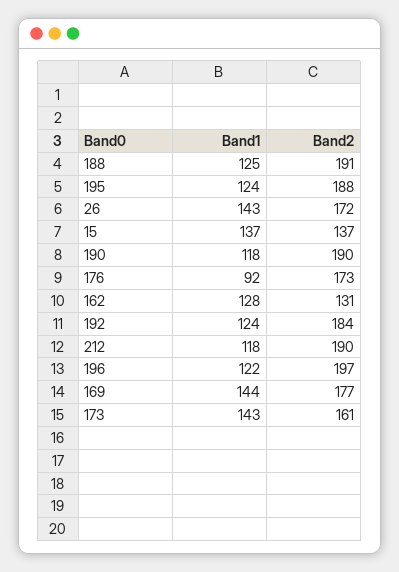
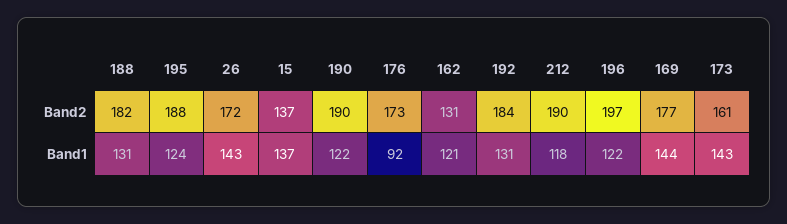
  {
    "Band1": {
-     "188": 125,
+     "188": 131,
      "195": 124,
      "26": 143,
      "15": 137,
-     "190": 118,
+     "190": 122,
      "176": 92,
-     "162": 128,
+     "162": 121,
-     "192": 124,
+     "192": 131,
      "212": 118,
      "196": 122,
      "169": 144,
      "173": 143
    },
    "Band2": {
-     "188": 191,
+     "188": 182,
      "195": 188,
      "26": 172,
      "15": 137,
      "190": 190,
      "176": 173,
      "162": 131,
      "192": 184,
      "212": 190,
      "196": 197,
      "169": 177,
      "173": 161
    }
  }

